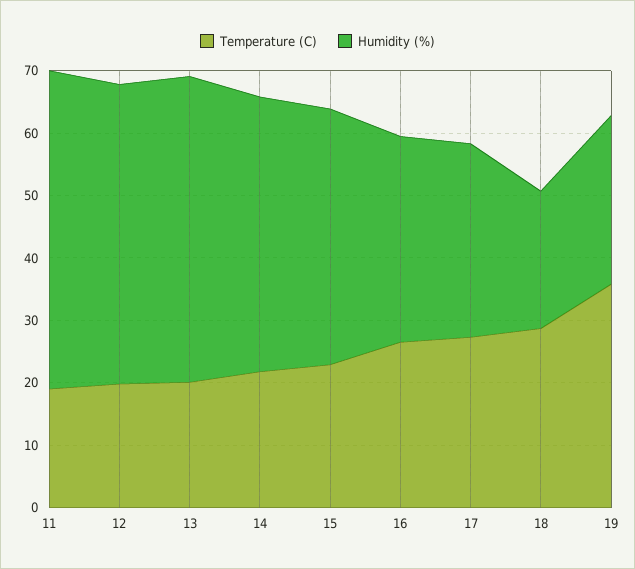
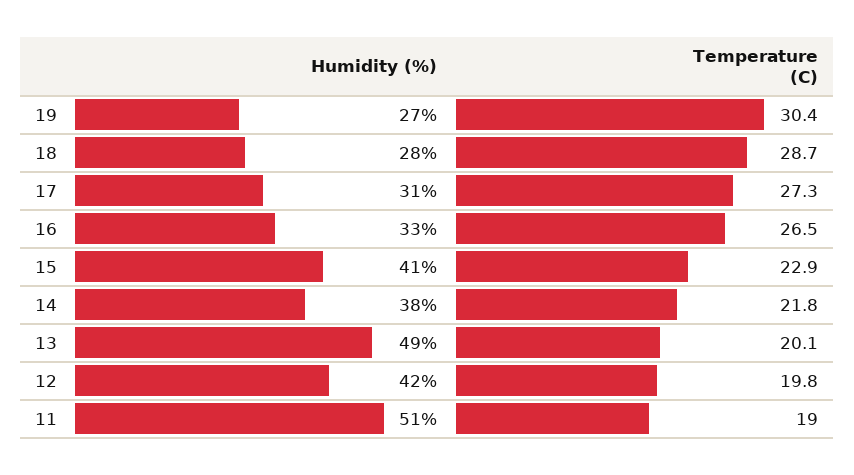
  {
    "Temperature (C)": {
      "11": 19,
      "12": 19.8,
      "13": 20.1,
      "14": 21.8,
      "15": 22.9,
      "16": 26.5,
      "17": 27.3,
      "18": 28.7,
-     "19": 36
+     "19": 30.4
    },
    "Humidity (%)": {
      "11": 51,
-     "12": 48,
+     "12": 42,
      "13": 49,
-     "14": 44,
+     "14": 38,
      "15": 41,
      "16": 33,
      "17": 31,
-     "18": 22,
+     "18": 28,
      "19": 27
    }
  }

